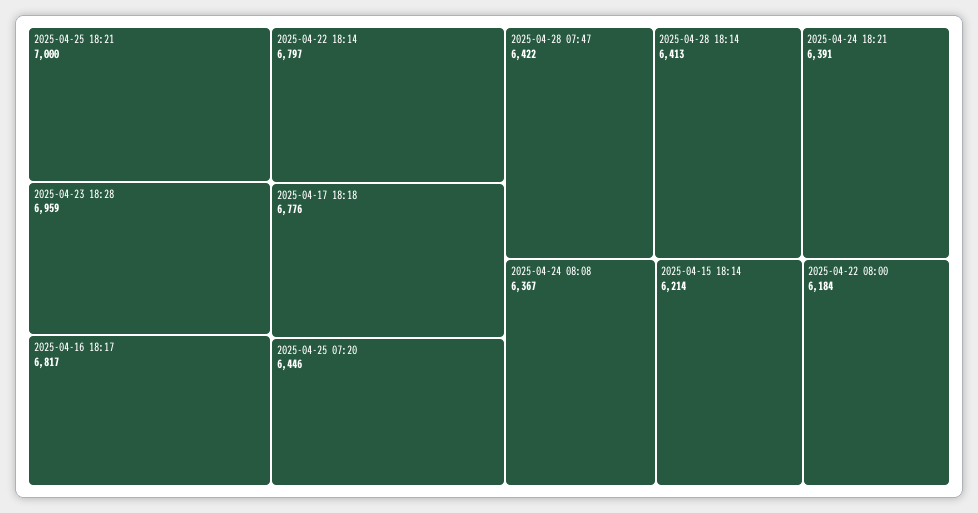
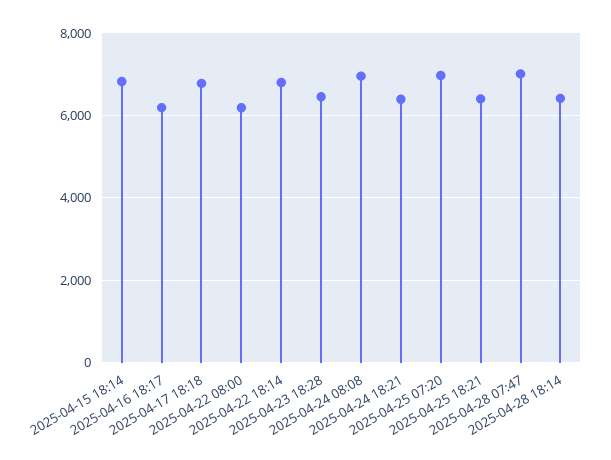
  {
-   "2025-04-25 18:21": 7000,
+   "2025-04-25 18:21": 6400,
-   "2025-04-23 18:28": 6959,
+   "2025-04-23 18:28": 6400,
-   "2025-04-16 18:17": 6817,
+   "2025-04-16 18:17": 6200,
    "2025-04-22 18:14": 6797,
    "2025-04-17 18:18": 6776,
-   "2025-04-25 07:20": 6446,
+   "2025-04-25 07:20": 7000,
-   "2025-04-28 07:47": 6422,
+   "2025-04-28 07:47": 7000,
    "2025-04-28 18:14": 6413,
    "2025-04-24 18:21": 6391,
-   "2025-04-24 08:08": 6367,
+   "2025-04-24 08:08": 7000,
-   "2025-04-15 18:14": 6214,
+   "2025-04-15 18:14": 6800,
    "2025-04-22 08:00": 6184
  }

